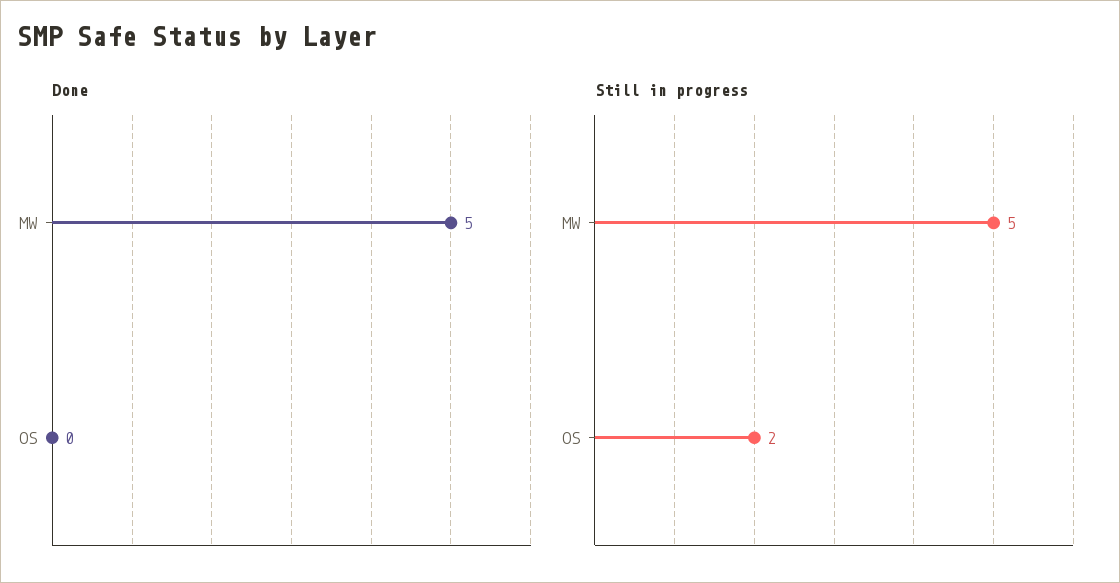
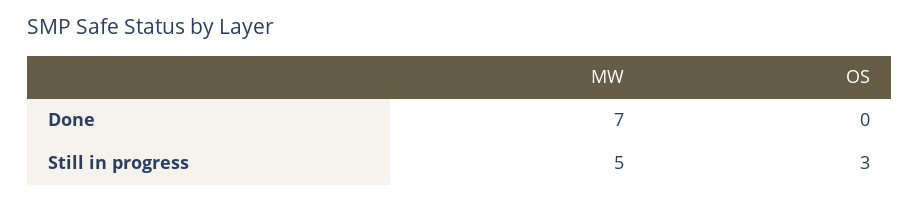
  {
    "Done": {
-     "MW": 5,
+     "MW": 7,
      "OS": 0
    },
    "Still in progress": {
      "MW": 5,
-     "OS": 2
+     "OS": 3
    }
  }

